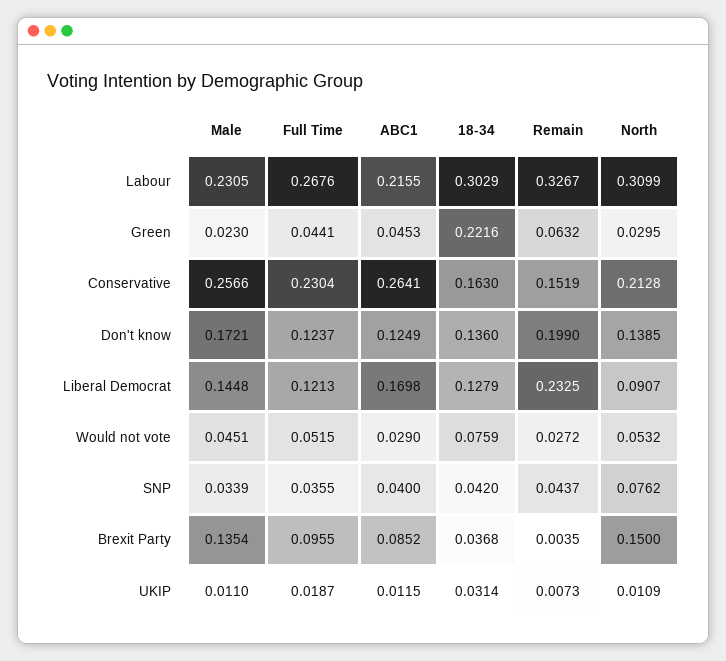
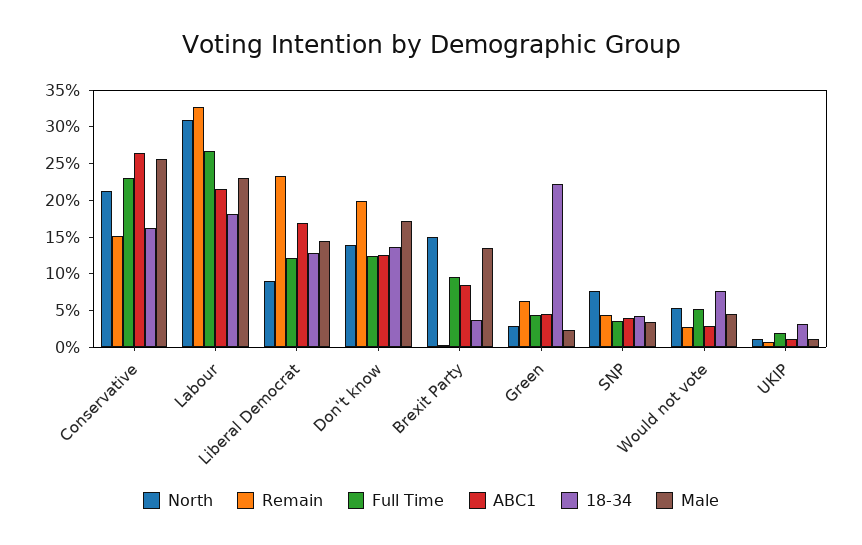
  {
    "Male": {
      "Labour": 0.2305,
      "Green": 0.023,
      "Conservative": 0.2566,
      "Don't know": 0.1721,
      "Liberal Democrat": 0.1448,
      "Would not vote": 0.0451,
      "SNP": 0.0339,
      "Brexit Party": 0.1354,
      "UKIP": 0.011
    },
    "Full Time": {
      "Labour": 0.2676,
      "Green": 0.0441,
      "Conservative": 0.2304,
      "Don't know": 0.1237,
      "Liberal Democrat": 0.1213,
      "Would not vote": 0.0515,
      "SNP": 0.0355,
      "Brexit Party": 0.0955,
      "UKIP": 0.0187
    },
    "ABC1": {
      "Labour": 0.2155,
      "Green": 0.0453,
      "Conservative": 0.2641,
      "Don't know": 0.1249,
      "Liberal Democrat": 0.1698,
      "Would not vote": 0.029,
      "SNP": 0.04,
      "Brexit Party": 0.0852,
      "UKIP": 0.0115
    },
    "18-34": {
-     "Labour": 0.3029,
+     "Labour": 0.175,
      "Green": 0.2216,
      "Conservative": 0.163,
      "Don't know": 0.136,
      "Liberal Democrat": 0.1279,
      "Would not vote": 0.0759,
      "SNP": 0.042,
      "Brexit Party": 0.0368,
      "UKIP": 0.0314
    },
    "Remain": {
      "Labour": 0.3267,
      "Green": 0.0632,
      "Conservative": 0.1519,
      "Don't know": 0.199,
      "Liberal Democrat": 0.2325,
      "Would not vote": 0.0272,
      "SNP": 0.0437,
      "Brexit Party": 0.0035,
      "UKIP": 0.0073
    },
    "North": {
      "Labour": 0.3099,
      "Green": 0.0295,
      "Conservative": 0.2128,
      "Don't know": 0.1385,
      "Liberal Democrat": 0.0907,
      "Would not vote": 0.0532,
      "SNP": 0.0762,
      "Brexit Party": 0.15,
      "UKIP": 0.0109
    }
  }

